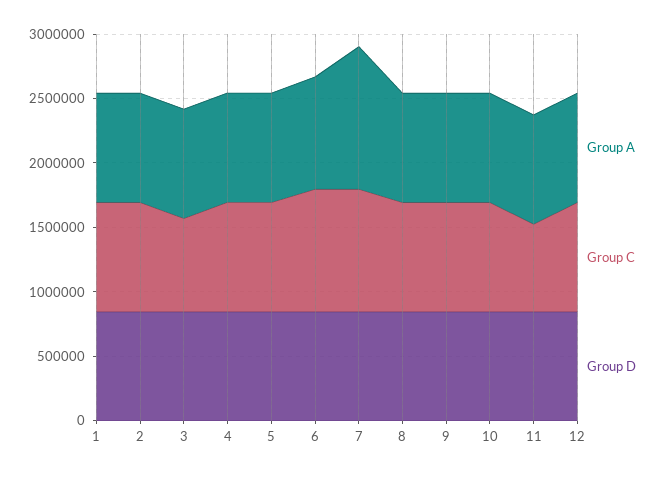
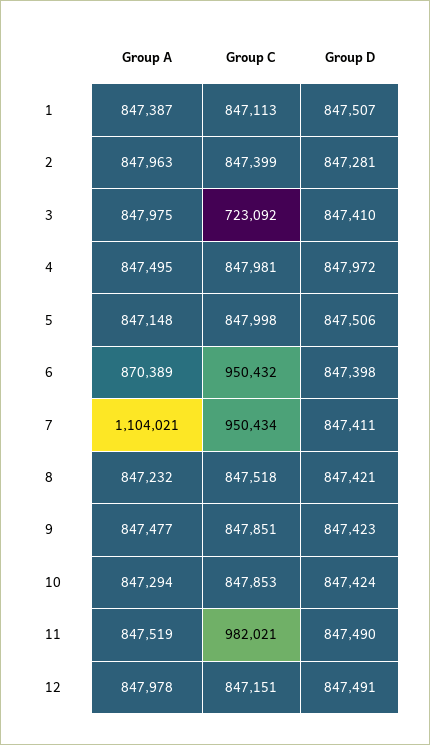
  {
    "Group A": {
      "1": 847387,
      "2": 847963,
      "3": 847975,
      "4": 847495,
      "5": 847148,
      "6": 870389,
      "7": 1104021,
      "8": 847232,
      "9": 847477,
      "10": 847294,
      "11": 847519,
      "12": 847978
    },
    "Group C": {
      "1": 847113,
      "2": 847399,
      "3": 723092,
      "4": 847981,
      "5": 847998,
      "6": 950432,
      "7": 950434,
      "8": 847518,
      "9": 847851,
      "10": 847853,
-     "11": 700000,
+     "11": 982021,
      "12": 847151
    },
    "Group D": {
      "1": 847507,
      "2": 847281,
      "3": 847410,
      "4": 847972,
      "5": 847506,
      "6": 847398,
      "7": 847411,
      "8": 847421,
      "9": 847423,
      "10": 847424,
      "11": 847490,
      "12": 847491
    }
  }

